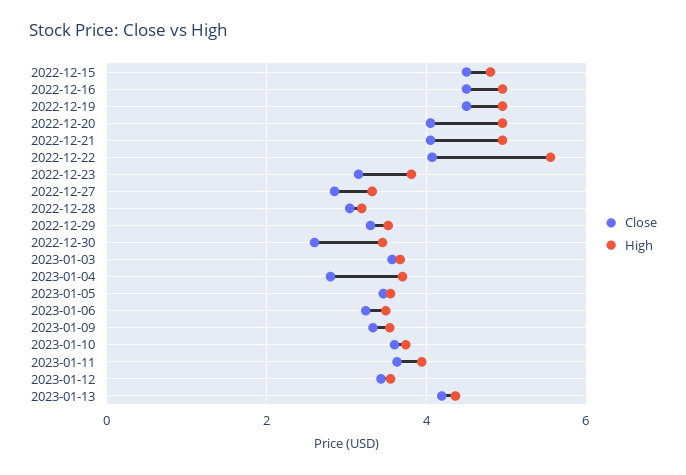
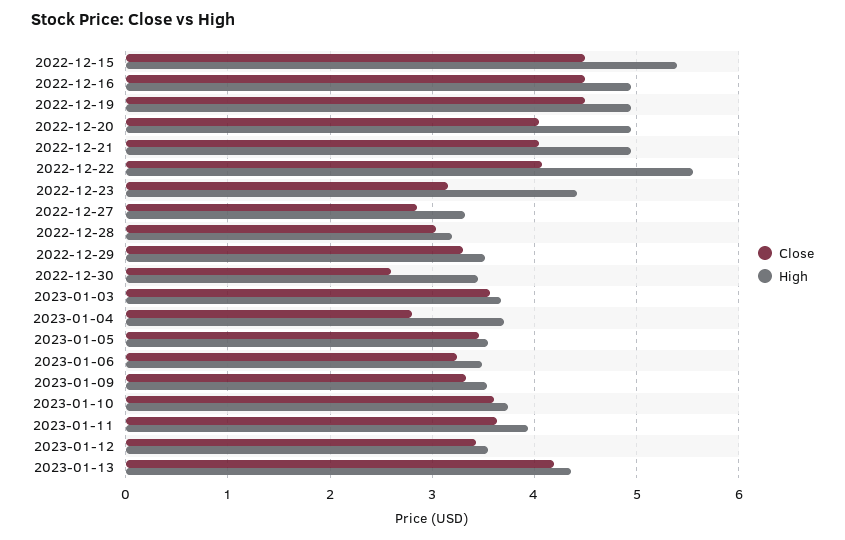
  {
    "Close": {
      "2022-12-15": 4.5,
      "2022-12-16": 4.5,
      "2022-12-19": 4.5,
      "2022-12-20": 4.1,
      "2022-12-21": 4.1,
      "2022-12-22": 4.1,
      "2022-12-23": 3.2,
      "2022-12-27": 2.9,
      "2022-12-28": 3,
      "2022-12-29": 3.3,
      "2022-12-30": 2.6,
      "2023-01-03": 3.6,
      "2023-01-04": 2.8,
      "2023-01-05": 3.5,
      "2023-01-06": 3.2,
      "2023-01-09": 3.3,
      "2023-01-10": 3.6,
      "2023-01-11": 3.6,
      "2023-01-12": 3.4,
      "2023-01-13": 4.2
    },
    "High": {
-     "2022-12-15": 4.8,
+     "2022-12-15": 5.4,
      "2022-12-16": 5,
      "2022-12-19": 5,
      "2022-12-20": 5,
      "2022-12-21": 5,
      "2022-12-22": 5.6,
-     "2022-12-23": 3.8,
+     "2022-12-23": 4.4,
      "2022-12-27": 3.3,
      "2022-12-28": 3.2,
      "2022-12-29": 3.5,
      "2022-12-30": 3.5,
      "2023-01-03": 3.7,
      "2023-01-04": 3.7,
      "2023-01-05": 3.6,
      "2023-01-06": 3.5,
      "2023-01-09": 3.5,
      "2023-01-10": 3.7,
      "2023-01-11": 3.9,
      "2023-01-12": 3.6,
      "2023-01-13": 4.4
    }
  }

